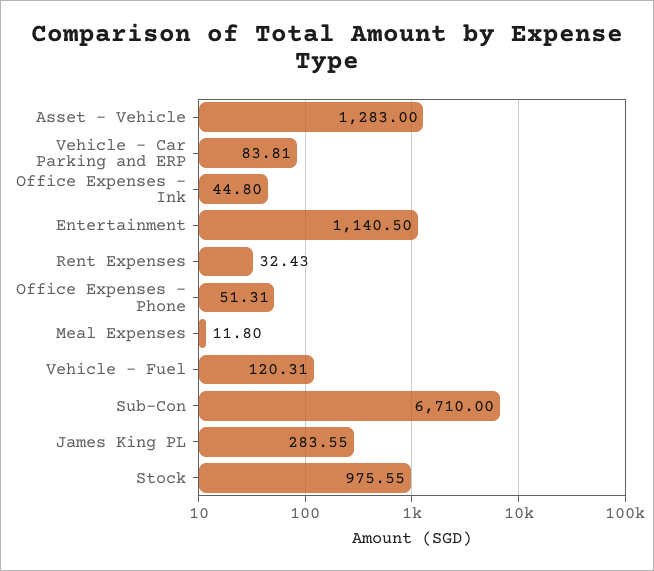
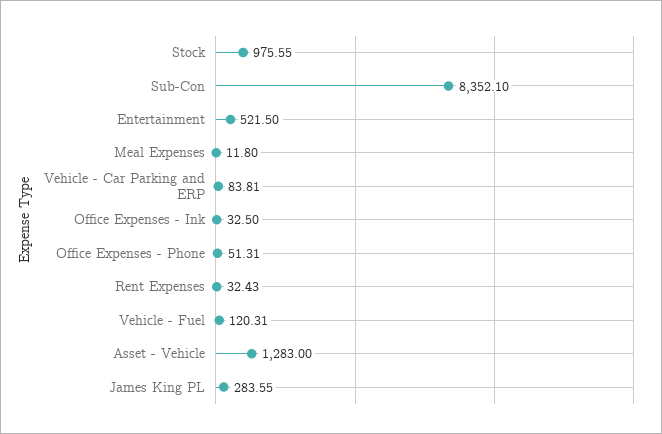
  {
    "Asset - Vehicle": 1283,
    "Vehicle - Car Parking and ERP": 83.81,
-   "Office Expenses - Ink": 44.8,
+   "Office Expenses - Ink": 32.5,
-   "Entertainment": 1140.5,
+   "Entertainment": 521.5,
    "Rent Expenses": 32.43,
    "Office Expenses - Phone": 51.31,
    "Meal Expenses": 11.8,
    "Vehicle - Fuel": 120.31,
-   "Sub-Con": 6710,
+   "Sub-Con": 8352.1,
    "James King PL": 283.55,
    "Stock": 975.55
  }

